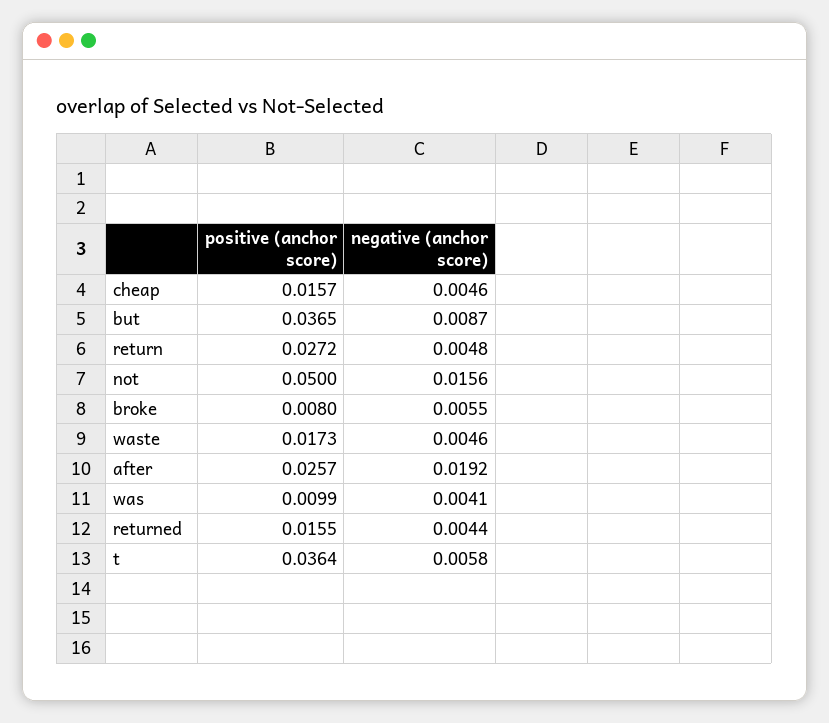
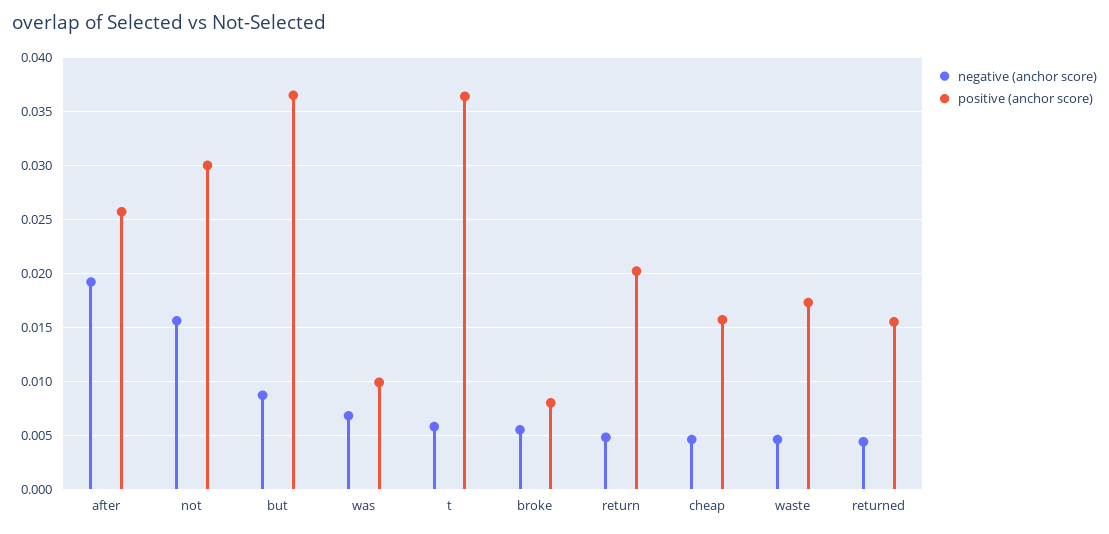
  {
    "positive (anchor score)": {
      "cheap": 0.0157,
      "but": 0.0365,
-     "return": 0.0272,
+     "return": 0.02,
-     "not": 0.05,
+     "not": 0.03,
      "broke": 0.008,
      "waste": 0.0173,
      "after": 0.0257,
      "was": 0.0099,
      "returned": 0.0155,
      "t": 0.0364
    },
    "negative (anchor score)": {
      "cheap": 0.0046,
      "but": 0.0087,
      "return": 0.0048,
      "not": 0.0156,
      "broke": 0.0055,
      "waste": 0.0046,
      "after": 0.0192,
-     "was": 0.0041,
+     "was": 0.007,
      "returned": 0.0044,
      "t": 0.0058
    }
  }

